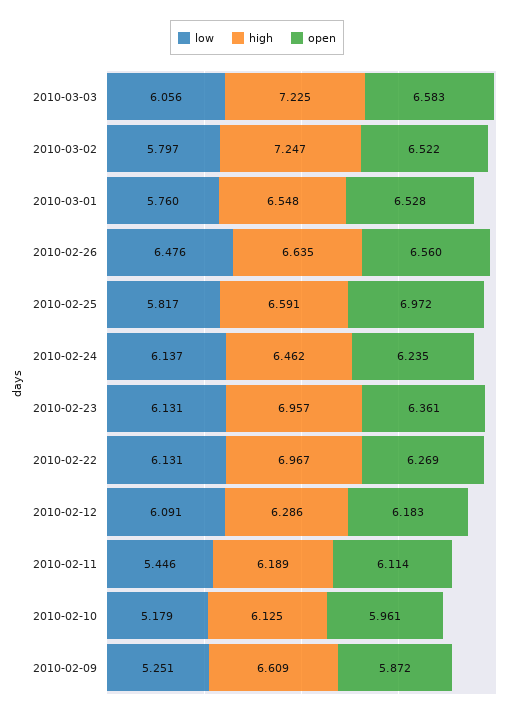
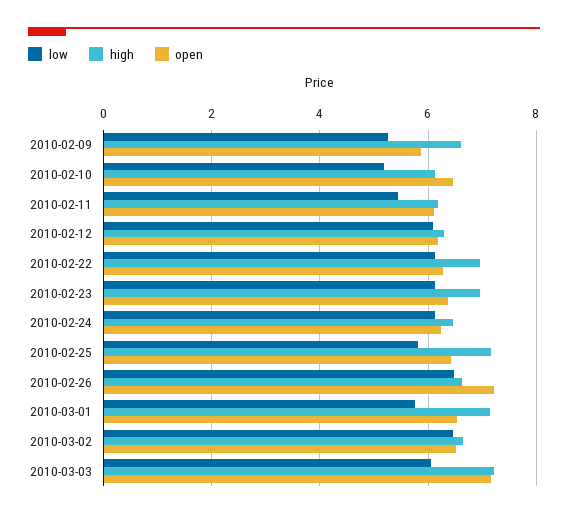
  {
    "low": {
      "2010-03-03": 6.056,
-     "2010-03-02": 5.797,
+     "2010-03-02": 6.4,
      "2010-03-01": 5.76,
      "2010-02-26": 6.476,
      "2010-02-25": 5.817,
      "2010-02-24": 6.137,
      "2010-02-23": 6.131,
      "2010-02-22": 6.131,
      "2010-02-12": 6.091,
      "2010-02-11": 5.446,
      "2010-02-10": 5.179,
      "2010-02-09": 5.251
    },
    "high": {
      "2010-03-03": 7.225,
-     "2010-03-02": 7.247,
+     "2010-03-02": 6.6,
-     "2010-03-01": 6.548,
+     "2010-03-01": 7.2,
      "2010-02-26": 6.635,
-     "2010-02-25": 6.591,
+     "2010-02-25": 7.2,
      "2010-02-24": 6.462,
      "2010-02-23": 6.957,
      "2010-02-22": 6.967,
      "2010-02-12": 6.286,
      "2010-02-11": 6.189,
      "2010-02-10": 6.125,
      "2010-02-09": 6.609
    },
    "open": {
-     "2010-03-03": 6.583,
+     "2010-03-03": 7.2,
      "2010-03-02": 6.522,
      "2010-03-01": 6.528,
-     "2010-02-26": 6.56,
+     "2010-02-26": 7.2,
-     "2010-02-25": 6.972,
+     "2010-02-25": 6.4,
      "2010-02-24": 6.235,
      "2010-02-23": 6.361,
      "2010-02-22": 6.269,
      "2010-02-12": 6.183,
      "2010-02-11": 6.114,
-     "2010-02-10": 5.961,
+     "2010-02-10": 6.4,
      "2010-02-09": 5.872
    }
  }

